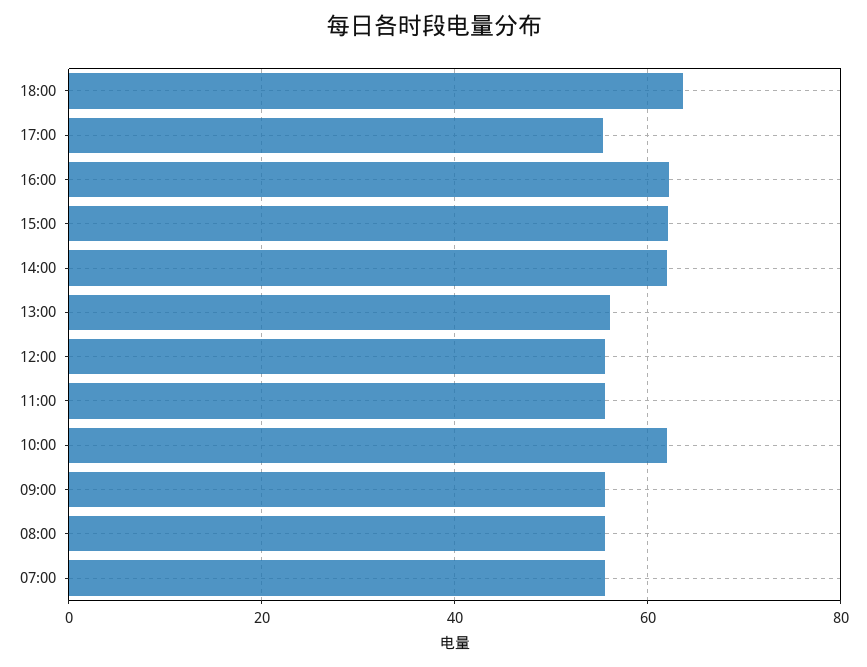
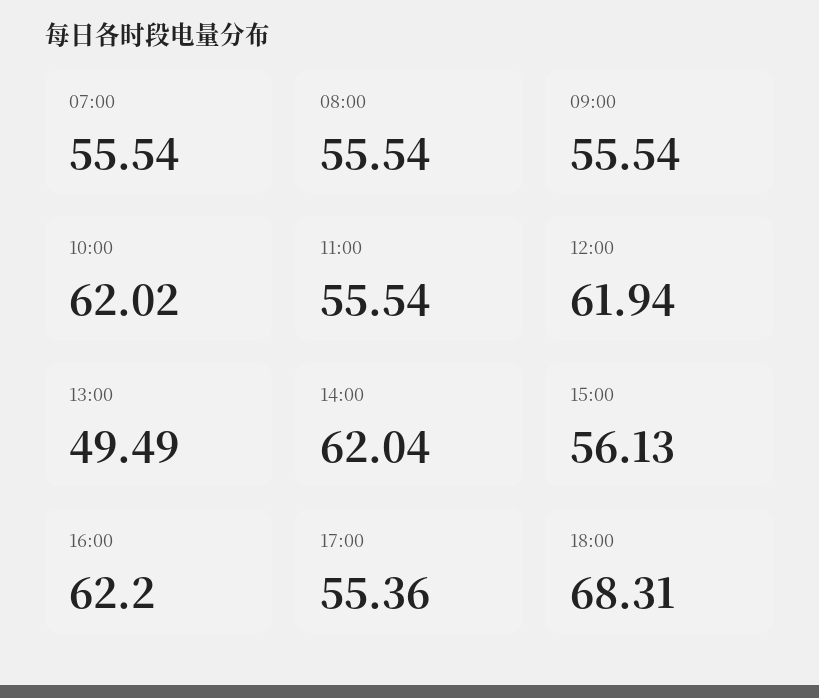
  {
-   "18:00": 64,
+   "18:00": 68.31,
    "17:00": 55.36,
    "16:00": 62.2,
-   "15:00": 62,
+   "15:00": 56.13,
    "14:00": 62.04,
-   "13:00": 56,
+   "13:00": 49.49,
-   "12:00": 56,
+   "12:00": 61.94,
    "11:00": 55.54,
    "10:00": 62.02,
    "09:00": 55.54,
    "08:00": 55.54,
    "07:00": 55.54
  }

